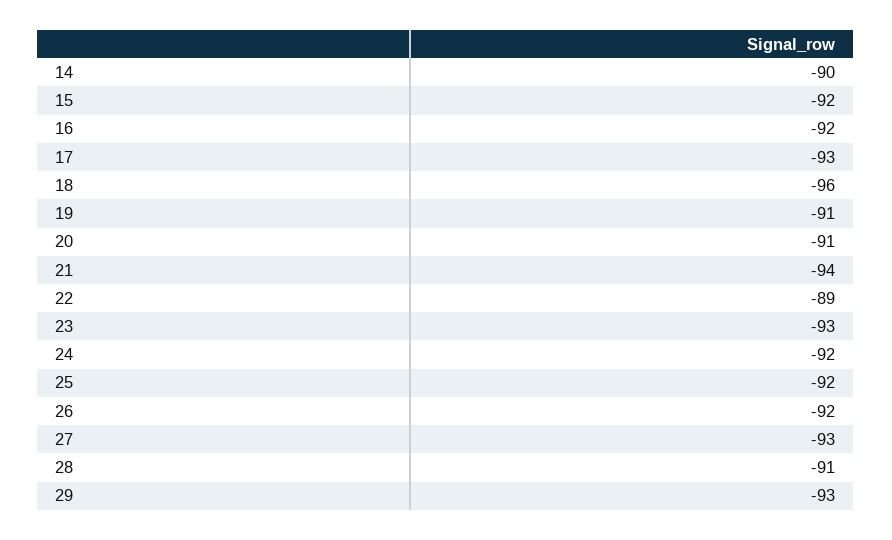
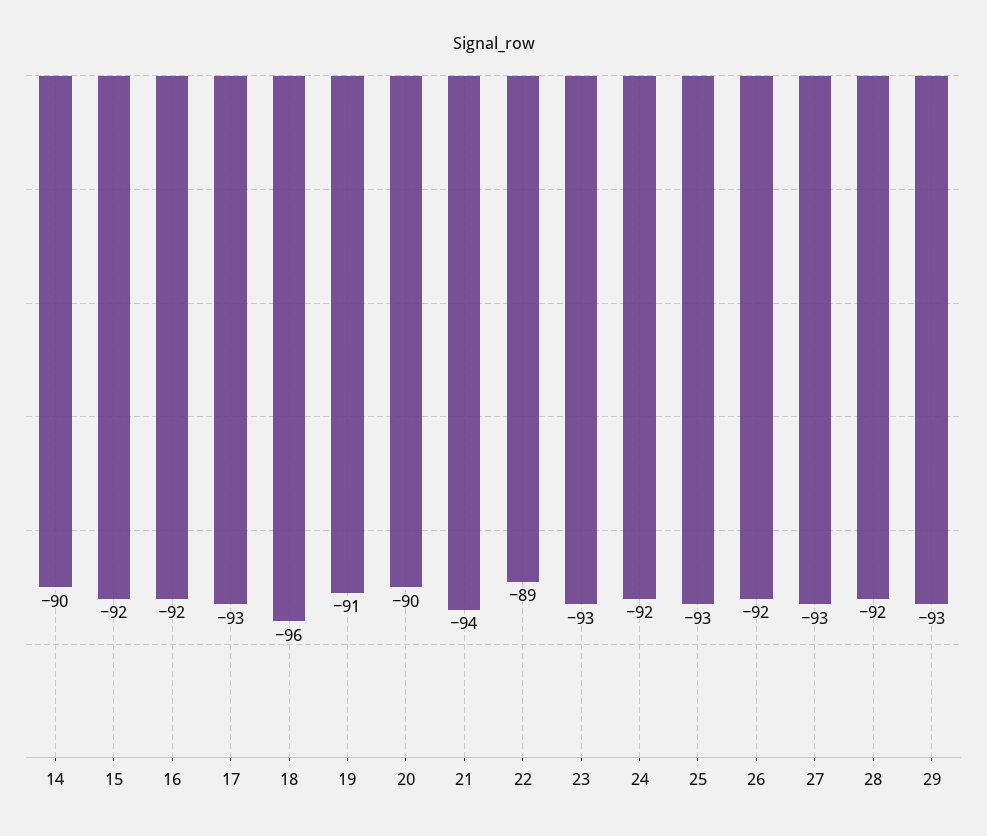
  {
    "14": -90,
    "15": -92,
    "16": -92,
    "17": -93,
    "18": -96,
    "19": -91,
-   "20": -91,
+   "20": -90,
    "21": -94,
    "22": -89,
    "23": -93,
    "24": -92,
-   "25": -92,
+   "25": -93,
    "26": -92,
    "27": -93,
-   "28": -91,
+   "28": -92,
    "29": -93
  }

